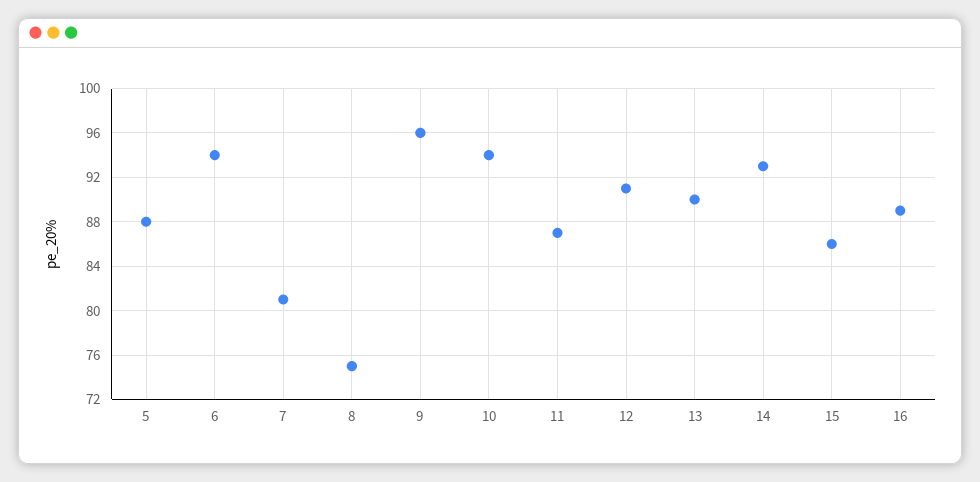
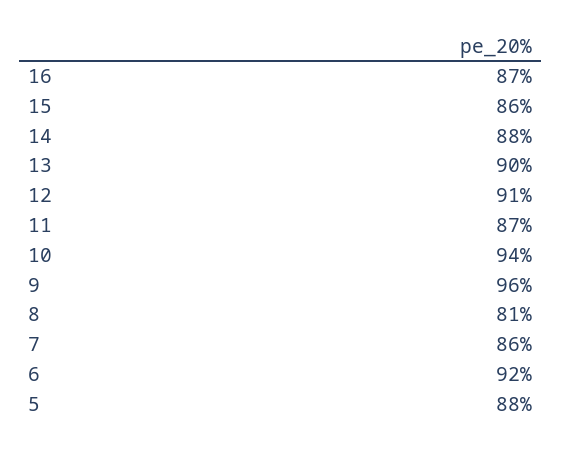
  {
    "5": 88,
-   "6": 94,
+   "6": 92,
-   "7": 81,
+   "7": 86,
-   "8": 75,
+   "8": 81,
    "9": 96,
    "10": 94,
    "11": 87,
    "12": 91,
    "13": 90,
-   "14": 93,
+   "14": 88,
    "15": 86,
-   "16": 89
+   "16": 87
  }

